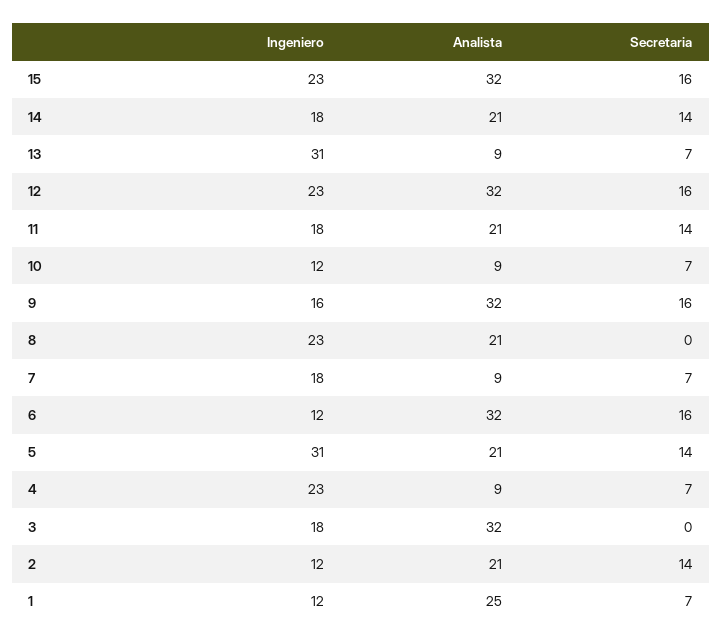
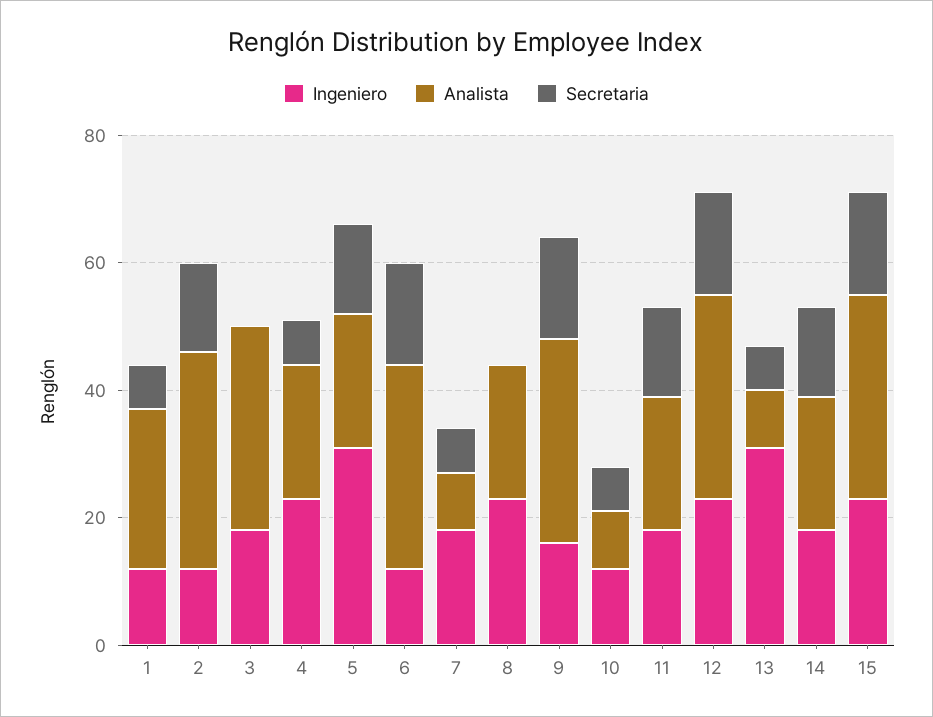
  {
    "Ingeniero": {
      "15": 23,
      "14": 18,
      "13": 31,
      "12": 23,
      "11": 18,
      "10": 12,
      "9": 16,
      "8": 23,
      "7": 18,
      "6": 12,
      "5": 31,
      "4": 23,
      "3": 18,
      "2": 12,
      "1": 12
    },
    "Analista": {
      "15": 32,
      "14": 21,
      "13": 9,
      "12": 32,
      "11": 21,
      "10": 9,
      "9": 32,
      "8": 21,
      "7": 9,
      "6": 32,
      "5": 21,
-     "4": 9,
+     "4": 20,
      "3": 32,
-     "2": 21,
+     "2": 35,
      "1": 25
    },
    "Secretaria": {
      "15": 16,
      "14": 14,
      "13": 7,
      "12": 16,
      "11": 14,
      "10": 7,
      "9": 16,
      "8": 0,
      "7": 7,
      "6": 16,
      "5": 14,
      "4": 7,
      "3": 0,
      "2": 14,
      "1": 7
    }
  }

